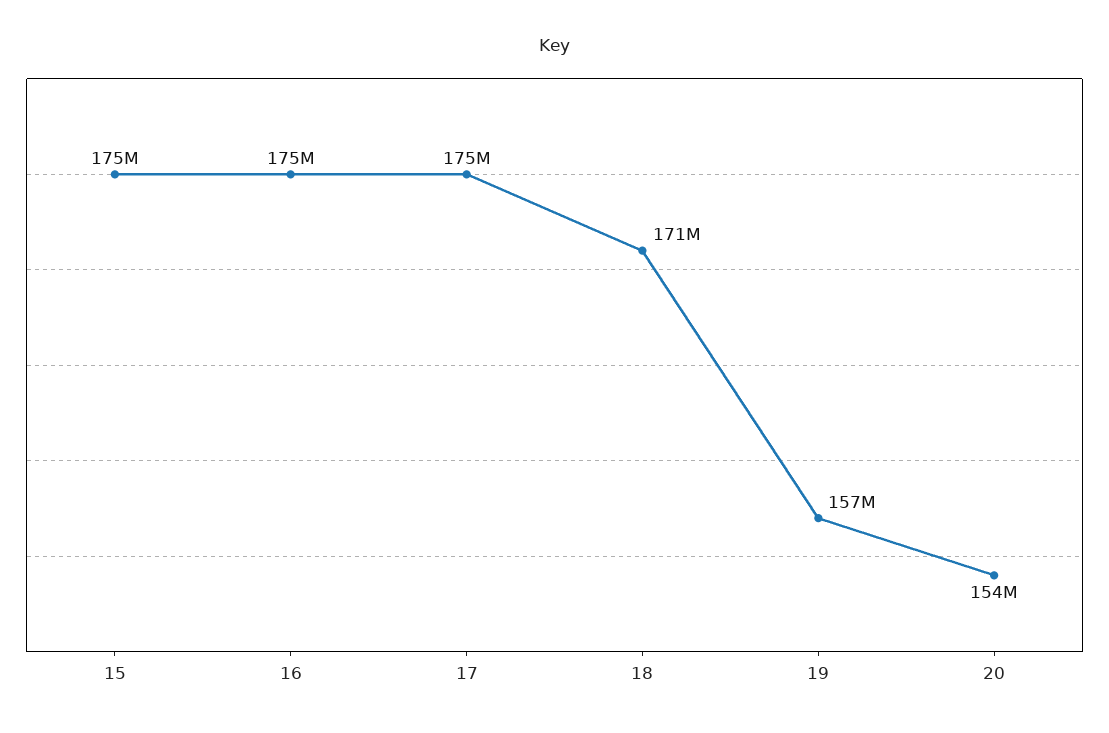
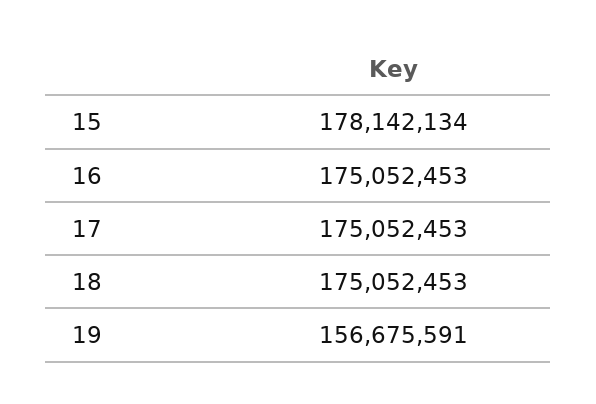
  {
-   "15": 175000000,
+   "15": 178142134,
    "16": 175052453,
    "17": 175052453,
-   "18": 171000000,
+   "18": 175052453,
-   "19": 156675591,
+   "19": 156675591
-   "20": 154000000
  }

